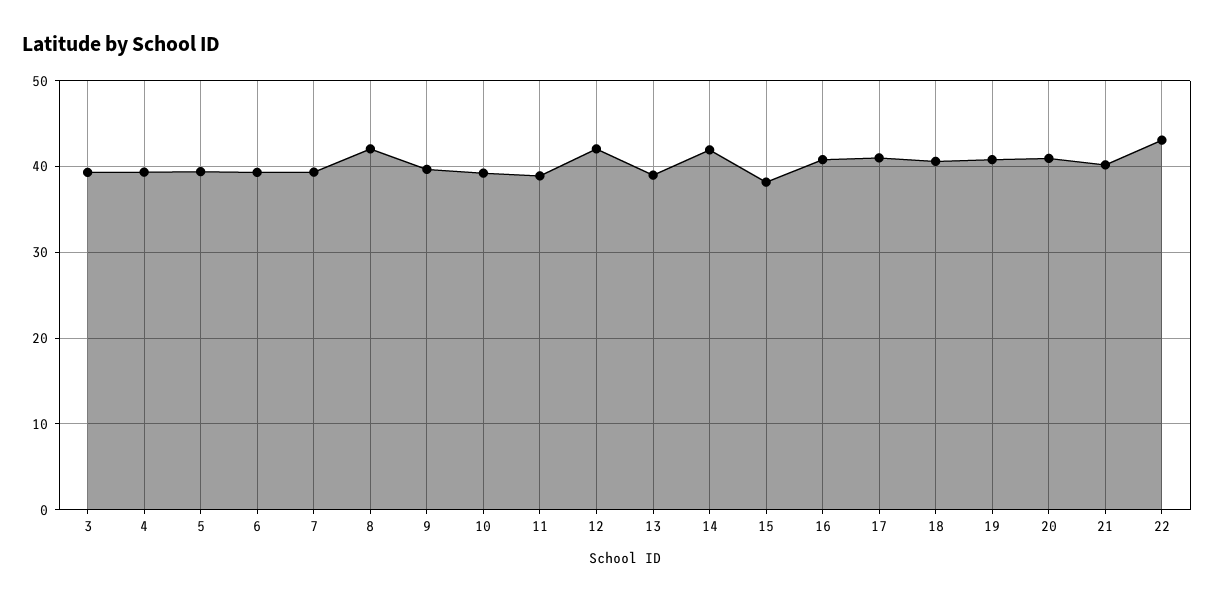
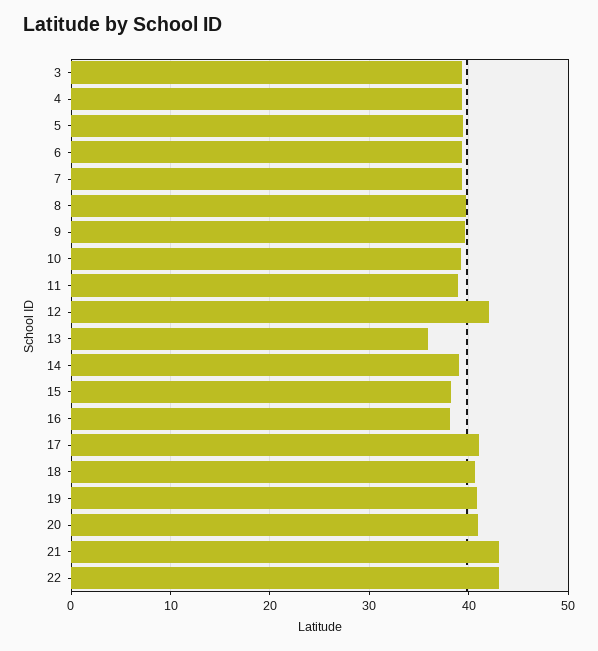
  {
    "3": 39,
    "4": 39,
    "5": 39,
    "6": 39,
    "7": 39,
-   "8": 42,
+   "8": 40,
    "9": 40,
    "10": 39,
    "11": 39,
    "12": 42,
-   "13": 39,
+   "13": 36,
-   "14": 42,
+   "14": 39,
    "15": 38,
-   "16": 41,
+   "16": 38,
    "17": 41,
    "18": 41,
    "19": 41,
    "20": 41,
-   "21": 40,
+   "21": 43,
    "22": 43
  }

